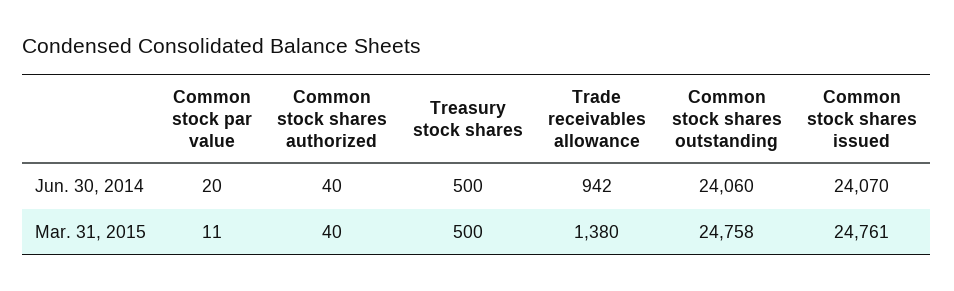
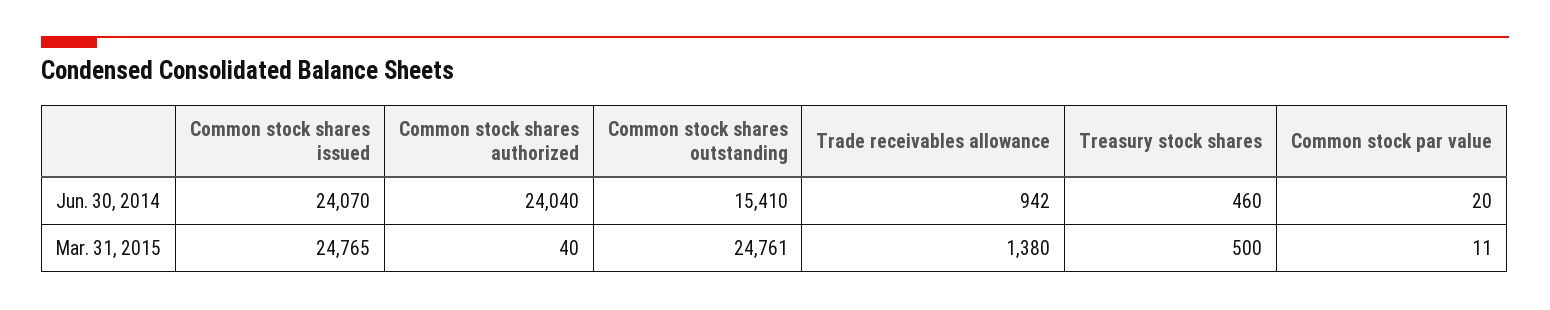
  {
    "Common stock par value": {
      "Jun. 30, 2014": 20,
      "Mar. 31, 2015": 11
    },
    "Common stock shares authorized": {
-     "Jun. 30, 2014": 40,
+     "Jun. 30, 2014": 24040,
      "Mar. 31, 2015": 40
    },
    "Treasury stock shares": {
-     "Jun. 30, 2014": 500,
+     "Jun. 30, 2014": 460,
      "Mar. 31, 2015": 500
    },
    "Trade receivables allowance": {
      "Jun. 30, 2014": 942,
      "Mar. 31, 2015": 1380
    },
    "Common stock shares outstanding": {
-     "Jun. 30, 2014": 24060,
+     "Jun. 30, 2014": 15410,
-     "Mar. 31, 2015": 24758
+     "Mar. 31, 2015": 24761
    },
    "Common stock shares issued": {
      "Jun. 30, 2014": 24070,
-     "Mar. 31, 2015": 24761
+     "Mar. 31, 2015": 24765
    }
  }

